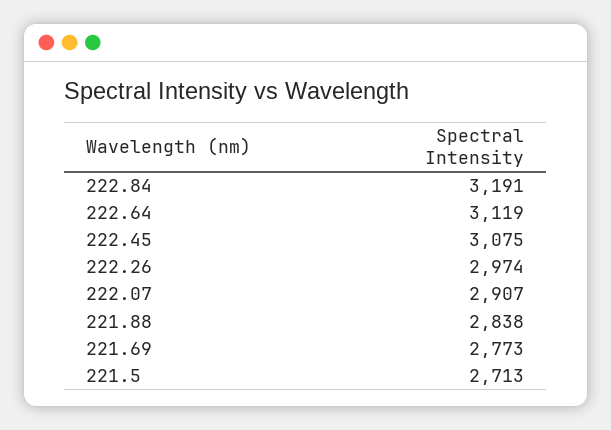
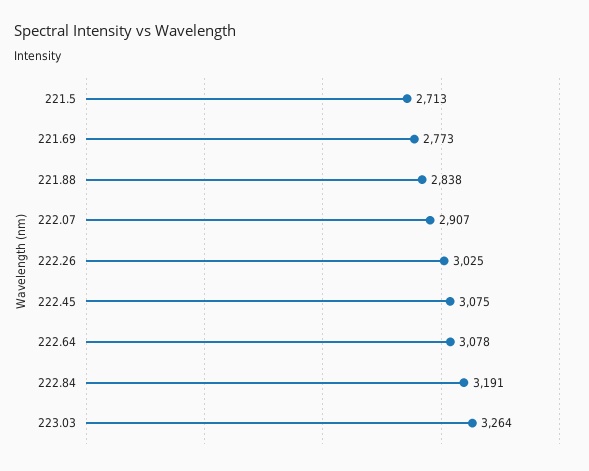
  {
    "222.84": 3191,
-   "222.64": 3119,
+   "222.64": 3078,
    "222.45": 3075,
-   "222.26": 2974,
+   "222.26": 3025,
    "222.07": 2907,
    "221.88": 2838,
    "221.69": 2773,
-   "221.5": 2713
+   "221.5": 2713,
+   "223.03": 3264
  }

